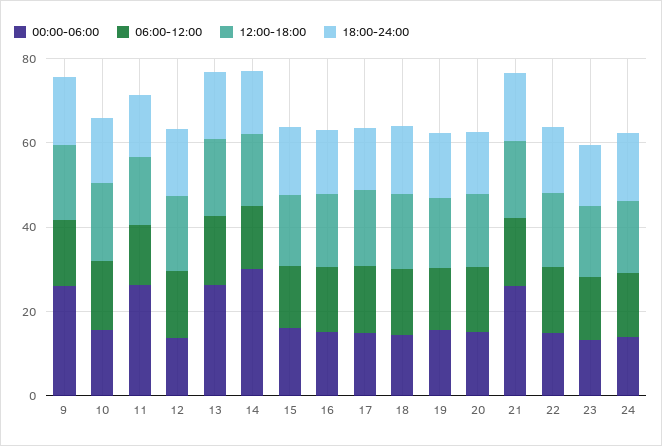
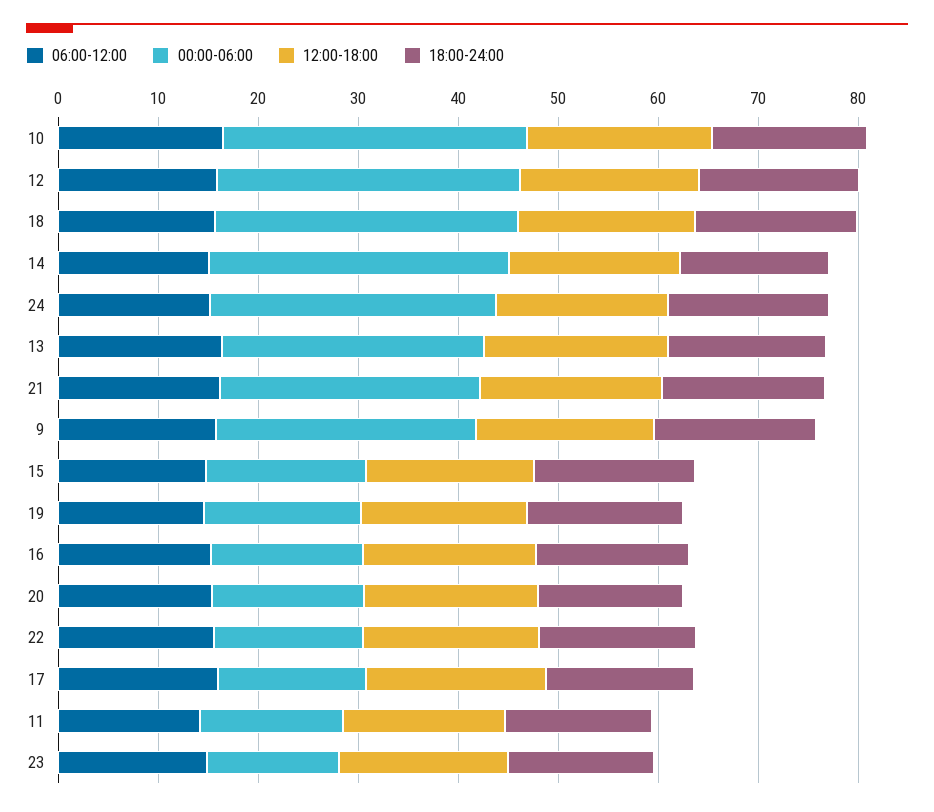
  {
    "00:00-06:00": {
      "9": 26,
-     "10": 15,
+     "10": 30,
-     "11": 25,
+     "11": 14,
-     "12": 15,
+     "12": 30,
      "13": 26,
      "14": 30,
      "15": 16,
      "16": 16,
      "17": 14,
-     "18": 15,
+     "18": 30,
      "19": 16,
      "20": 16,
      "21": 26,
      "22": 14,
      "23": 14,
-     "24": 15
+     "24": 28
    },
    "06:00-12:00": {
      "9": 16,
      "10": 16,
      "11": 14,
      "12": 16,
      "13": 16,
      "14": 16,
      "15": 14,
      "16": 16,
      "17": 16,
      "18": 16,
      "19": 14,
      "20": 16,
      "21": 16,
      "22": 16,
      "23": 14,
      "24": 16
    },
    "12:00-18:00": {
      "9": 18,
      "10": 18,
      "11": 16,
      "12": 18,
      "13": 18,
      "14": 18,
      "15": 16,
      "16": 18,
      "17": 18,
      "18": 18,
      "19": 16,
      "20": 18,
      "21": 18,
      "22": 18,
      "23": 16,
      "24": 18
    },
    "18:00-24:00": {
      "9": 16,
      "10": 16,
      "11": 14,
      "12": 16,
      "13": 16,
      "14": 14,
      "15": 16,
      "16": 16,
      "17": 14,
      "18": 16,
      "19": 16,
      "20": 14,
      "21": 16,
      "22": 16,
      "23": 14,
      "24": 16
    }
  }

